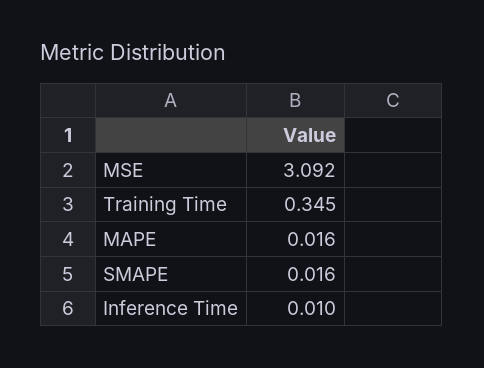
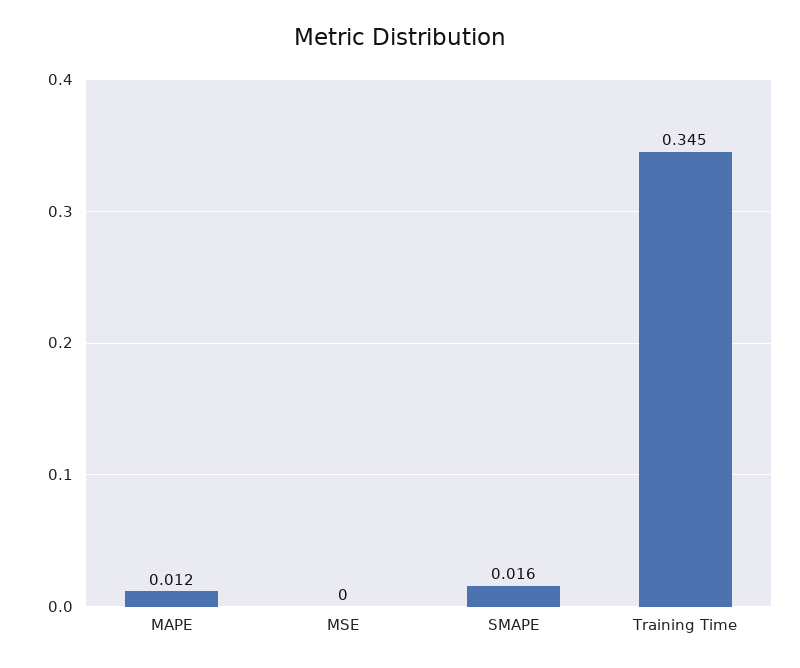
  {
-   "MSE": 3.092,
+   "MSE": 0,
    "Training Time": 0.345,
-   "MAPE": 0.016,
+   "MAPE": 0.012,
-   "SMAPE": 0.016,
+   "SMAPE": 0.016
-   "Inference Time": 0.01
  }

